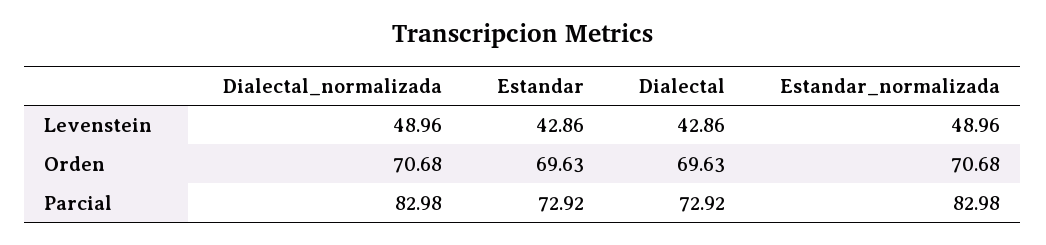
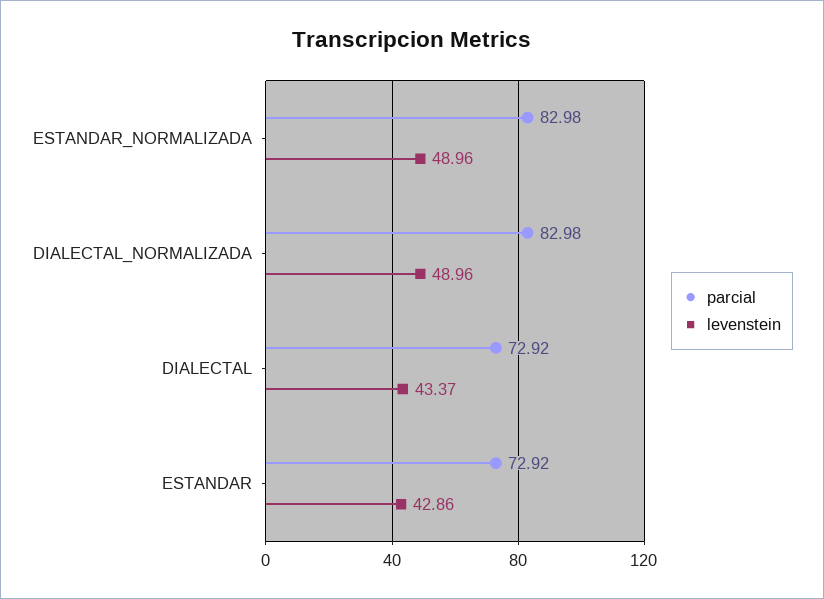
  {
    "Levenstein": {
      "Dialectal_normalizada": 48.96,
      "Estandar": 42.86,
-     "Dialectal": 42.86,
+     "Dialectal": 43.37,
      "Estandar_normalizada": 48.96
    },
-   "Orden": {
-     "Dialectal_normalizada": 70.68,
-     "Estandar": 69.63,
-     "Dialectal": 69.63,
-     "Estandar_normalizada": 70.68
-   },
    "Parcial": {
      "Dialectal_normalizada": 82.98,
      "Estandar": 72.92,
      "Dialectal": 72.92,
      "Estandar_normalizada": 82.98
    }
  }

